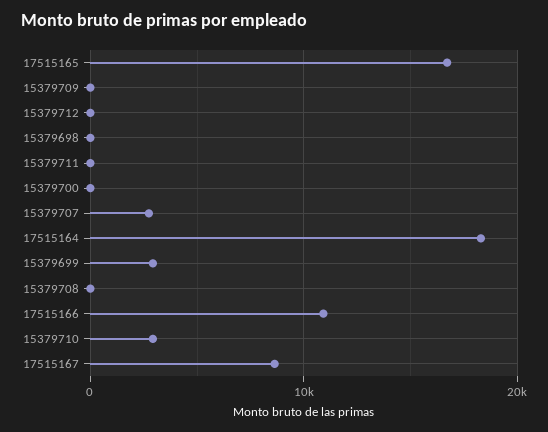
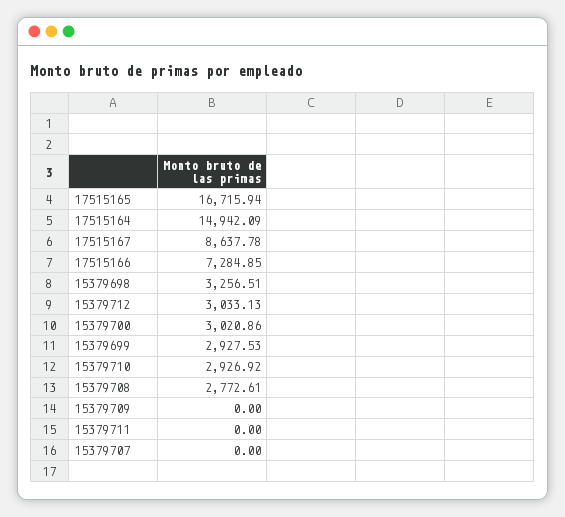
  {
    "17515165": 16715.94,
    "15379709": 0,
-   "15379712": 0,
+   "15379712": 3033.13,
-   "15379698": 0,
+   "15379698": 3256.51,
    "15379711": 0,
-   "15379700": 0,
+   "15379700": 3020.86,
-   "15379707": 3000,
+   "15379707": 0,
-   "17515164": 18000,
+   "17515164": 14942.09,
    "15379699": 2927.53,
-   "15379708": 0,
+   "15379708": 2772.61,
-   "17515166": 11000,
+   "17515166": 7284.85,
    "15379710": 2926.92,
    "17515167": 8637.78
  }

